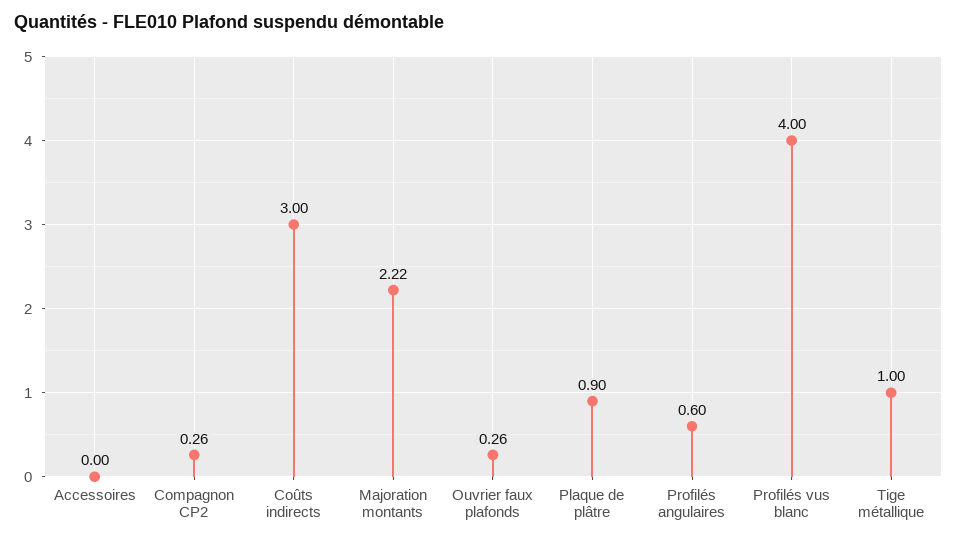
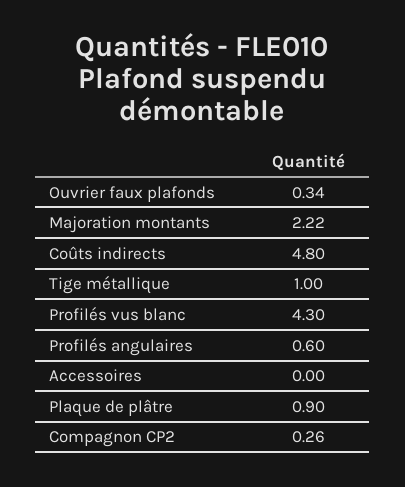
  {
    "Accessoires": 0,
    "Compagnon CP2": 0.26,
-   "Coûts indirects": 3,
+   "Coûts indirects": 4.8,
    "Majoration montants": 2.22,
-   "Ouvrier faux plafonds": 0.26,
+   "Ouvrier faux plafonds": 0.34,
    "Plaque de plâtre": 0.9,
    "Profilés angulaires": 0.6,
-   "Profilés vus blanc": 4,
+   "Profilés vus blanc": 4.3,
    "Tige métallique": 1
  }

